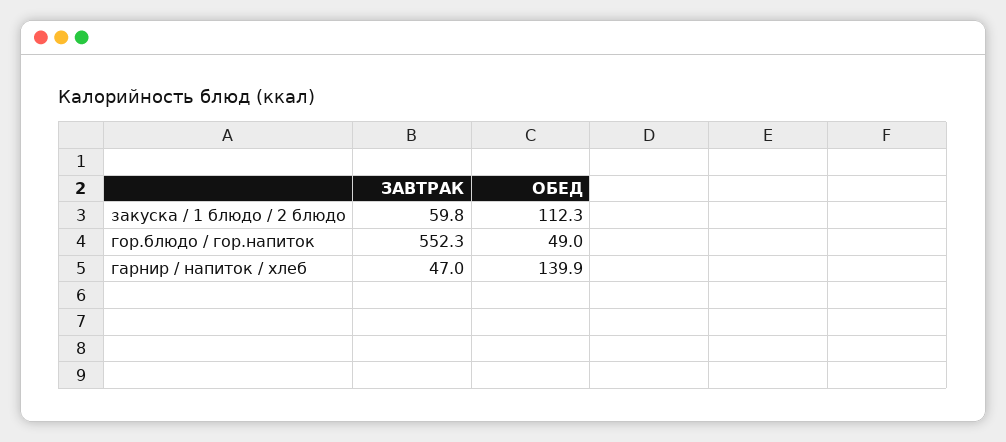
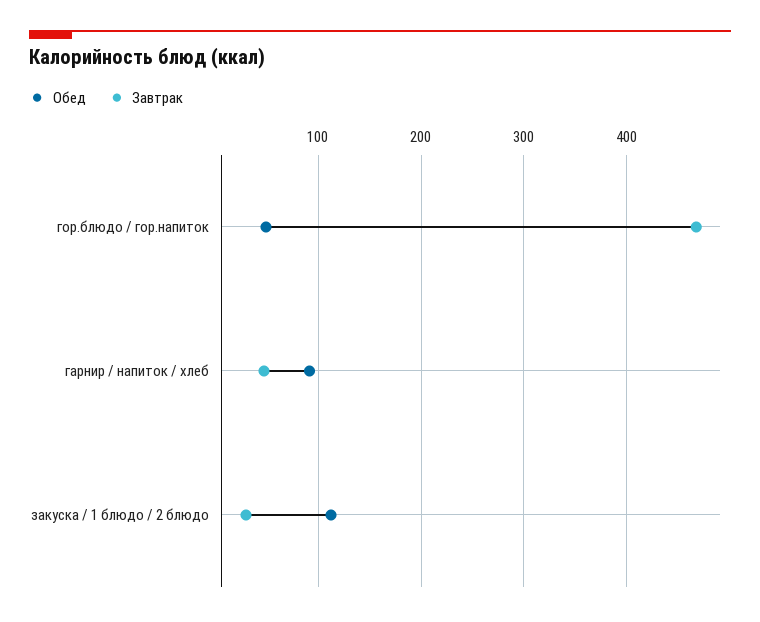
  {
    "ЗАВТРАК": {
-     "закуска / 1 блюдо / 2 блюдо": 59.8,
+     "закуска / 1 блюдо / 2 блюдо": 30,
-     "гор.блюдо / гор.напиток": 552.3,
+     "гор.блюдо / гор.напиток": 470,
      "гарнир / напиток / хлеб": 47
    },
    "ОБЕД": {
      "закуска / 1 блюдо / 2 блюдо": 112.3,
      "гор.блюдо / гор.напиток": 49,
-     "гарнир / напиток / хлеб": 139.9
+     "гарнир / напиток / хлеб": 90
    }
  }

